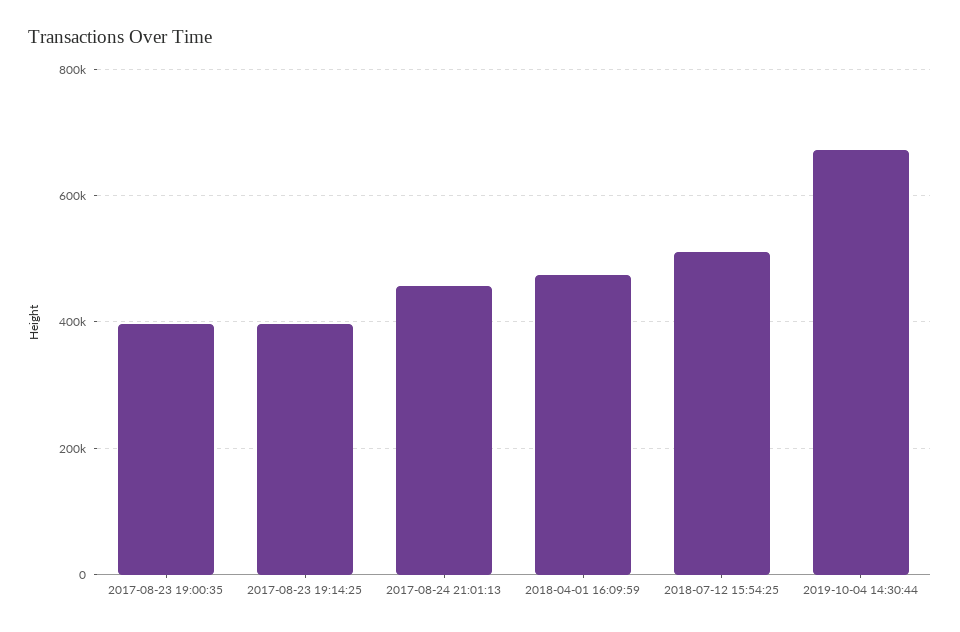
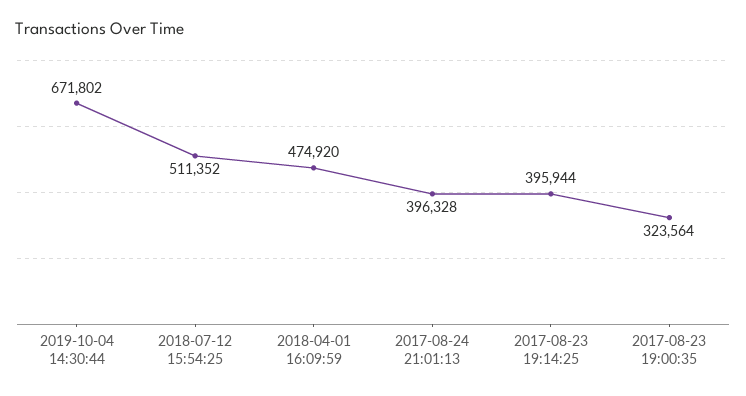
  {
-   "2017-08-23 19:00:35": 400000,
+   "2017-08-23 19:00:35": 323564,
    "2017-08-23 19:14:25": 395944,
-   "2017-08-24 21:01:13": 460000,
+   "2017-08-24 21:01:13": 396328,
    "2018-04-01 16:09:59": 474920,
    "2018-07-12 15:54:25": 511352,
    "2019-10-04 14:30:44": 671802
  }

